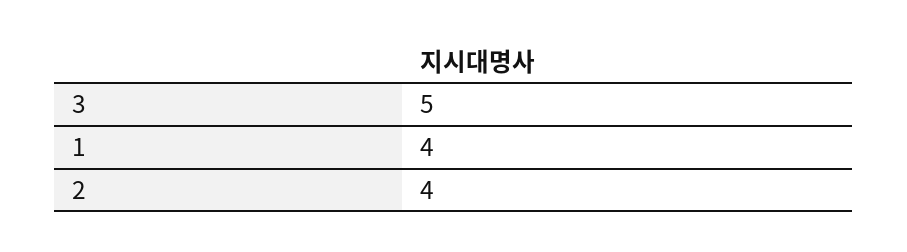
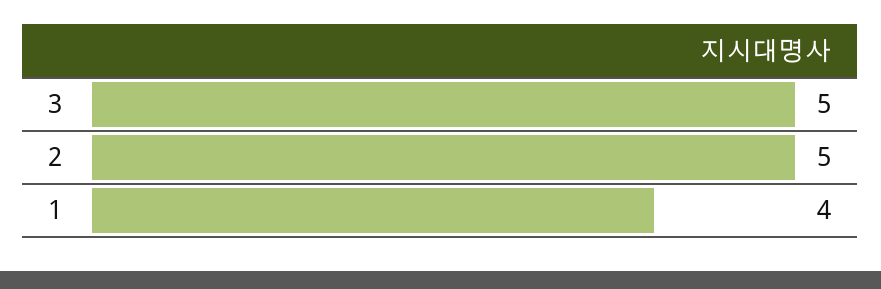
  {
    "3": 5,
    "1": 4,
-   "2": 4
+   "2": 5
  }

